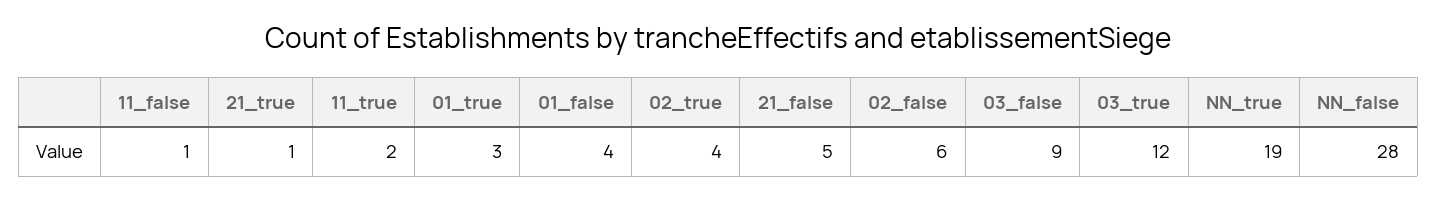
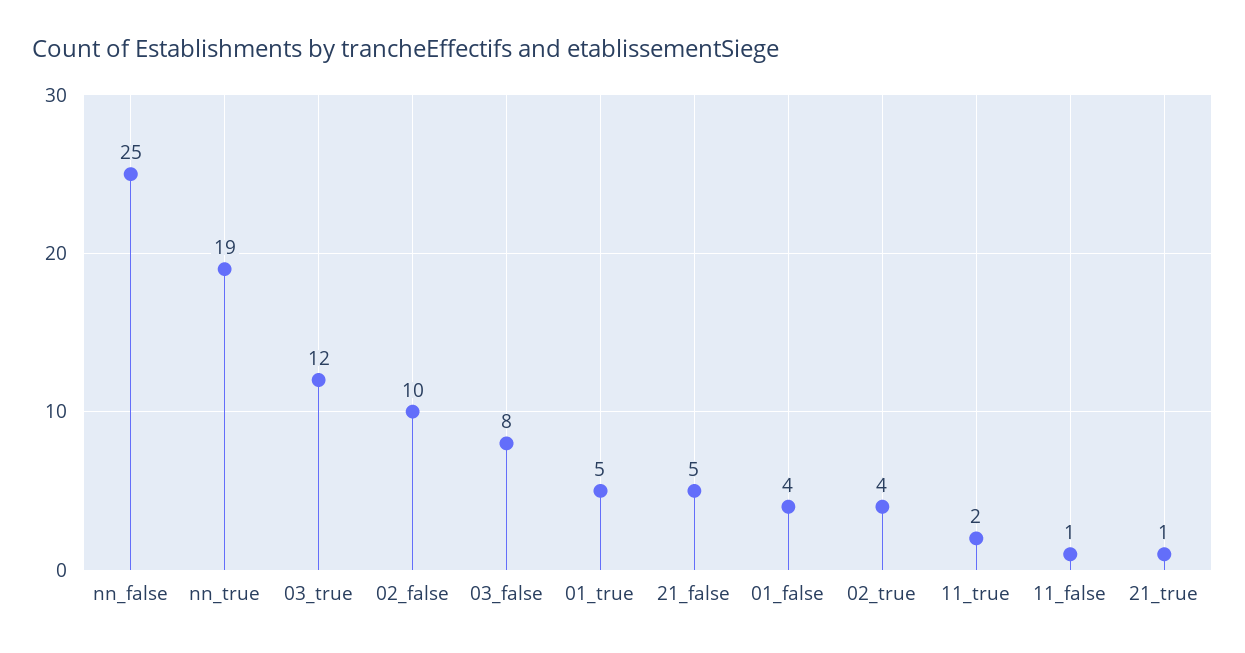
  {
    "11_false": 1,
    "21_true": 1,
    "11_true": 2,
-   "01_true": 3,
+   "01_true": 5,
    "01_false": 4,
    "02_true": 4,
    "21_false": 5,
-   "02_false": 6,
+   "02_false": 10,
-   "03_false": 9,
+   "03_false": 8,
    "03_true": 12,
    "NN_true": 19,
-   "NN_false": 28
+   "NN_false": 25
  }

